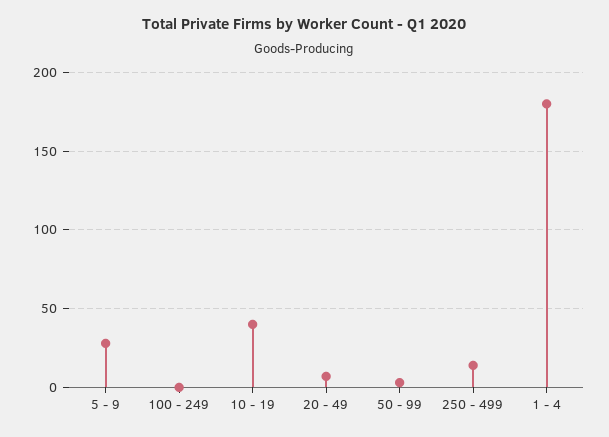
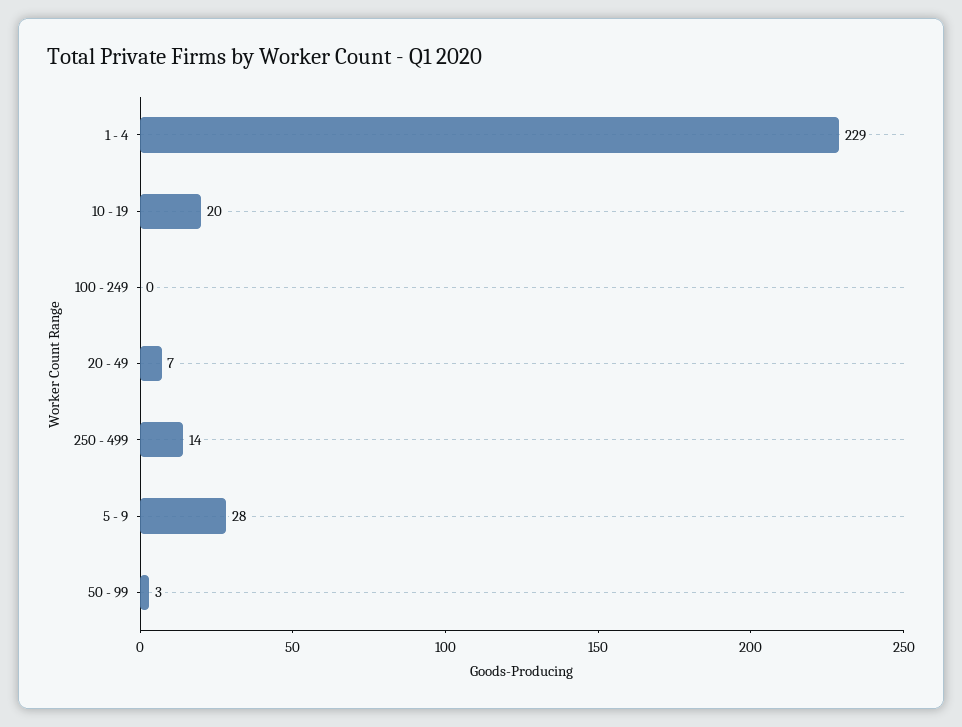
  {
    "5 - 9": 28,
    "100 - 249": 0,
-   "10 - 19": 40,
+   "10 - 19": 20,
    "20 - 49": 7,
    "50 - 99": 3,
    "250 - 499": 14,
-   "1 - 4": 180
+   "1 - 4": 229
  }

